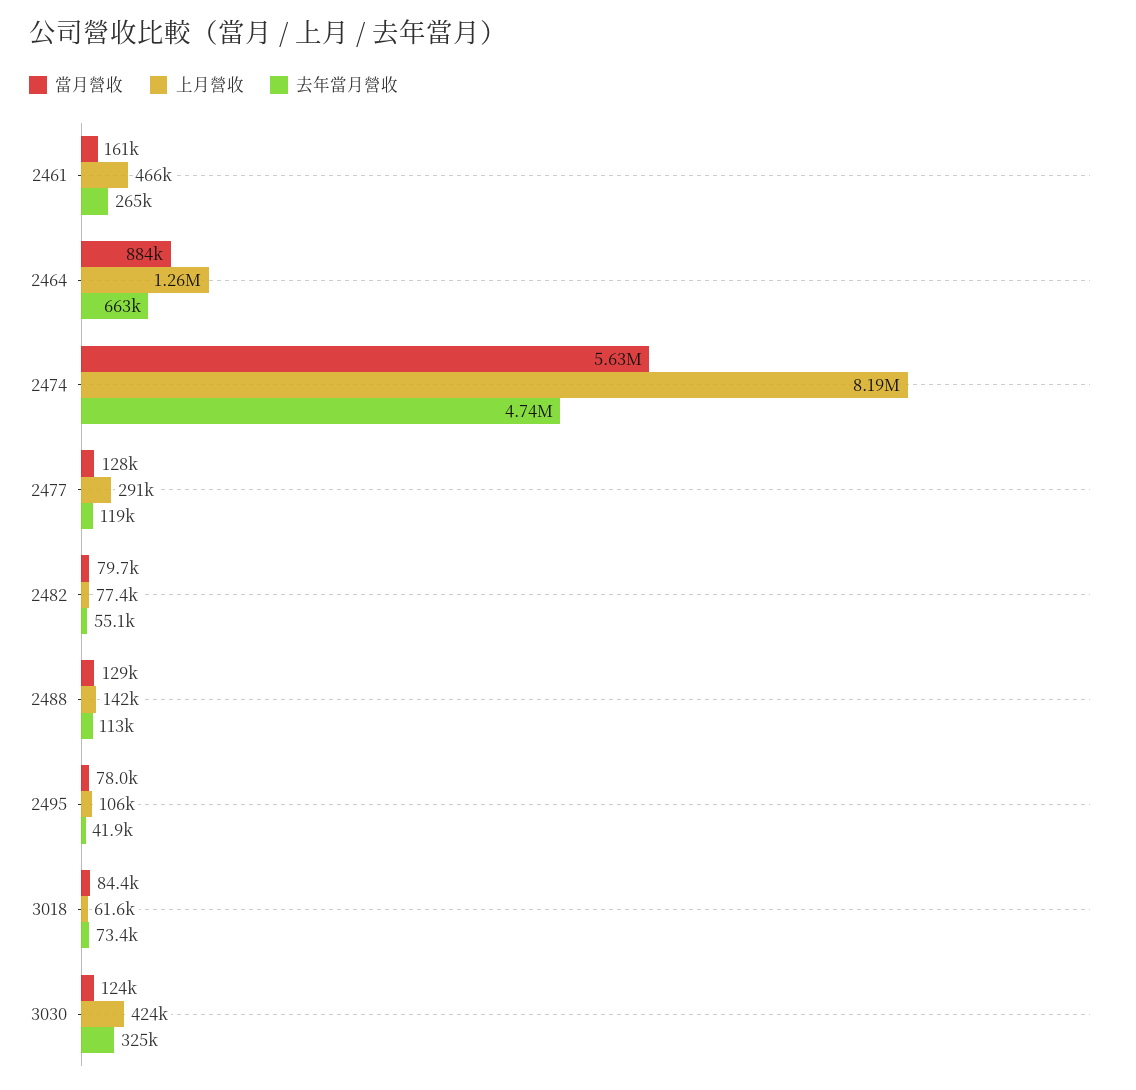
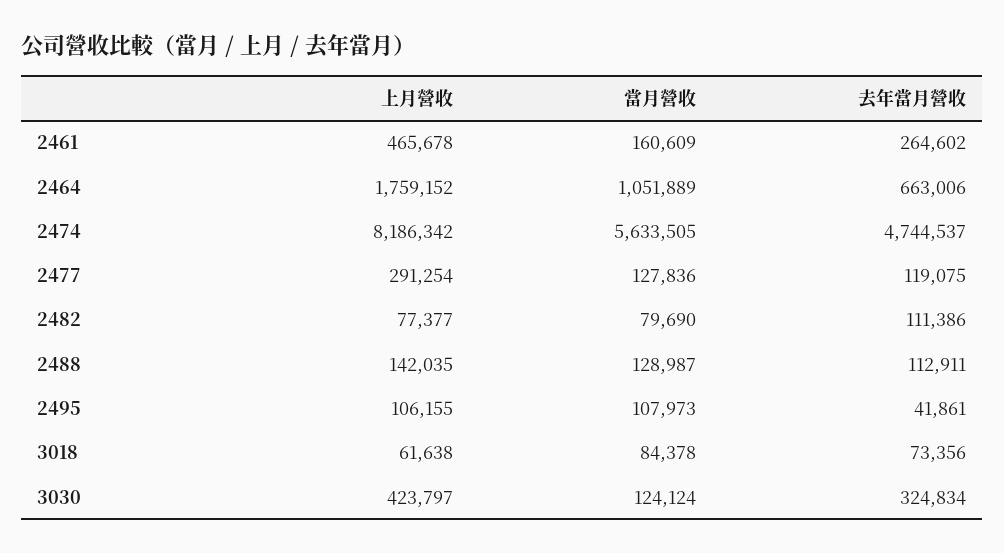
  {
    "當月營收": {
      "2461": 160609,
-     "2464": 884000,
+     "2464": 1051889,
      "2474": 5633505,
      "2477": 127836,
      "2482": 79690,
      "2488": 128987,
-     "2495": 78000,
+     "2495": 107973,
      "3018": 84378,
      "3030": 124124
    },
    "上月營收": {
      "2461": 465678,
-     "2464": 1260000,
+     "2464": 1759152,
      "2474": 8186342,
      "2477": 291254,
      "2482": 77377,
      "2488": 142035,
      "2495": 106155,
      "3018": 61638,
      "3030": 423797
    },
    "去年當月營收": {
      "2461": 264602,
      "2464": 663006,
      "2474": 4744537,
      "2477": 119075,
-     "2482": 55100,
+     "2482": 111386,
      "2488": 112911,
      "2495": 41861,
      "3018": 73356,
      "3030": 324834
    }
  }

